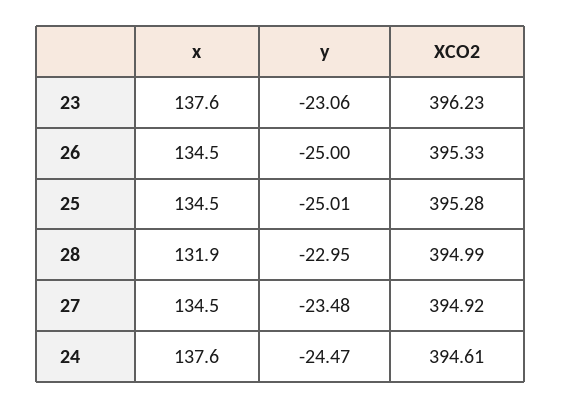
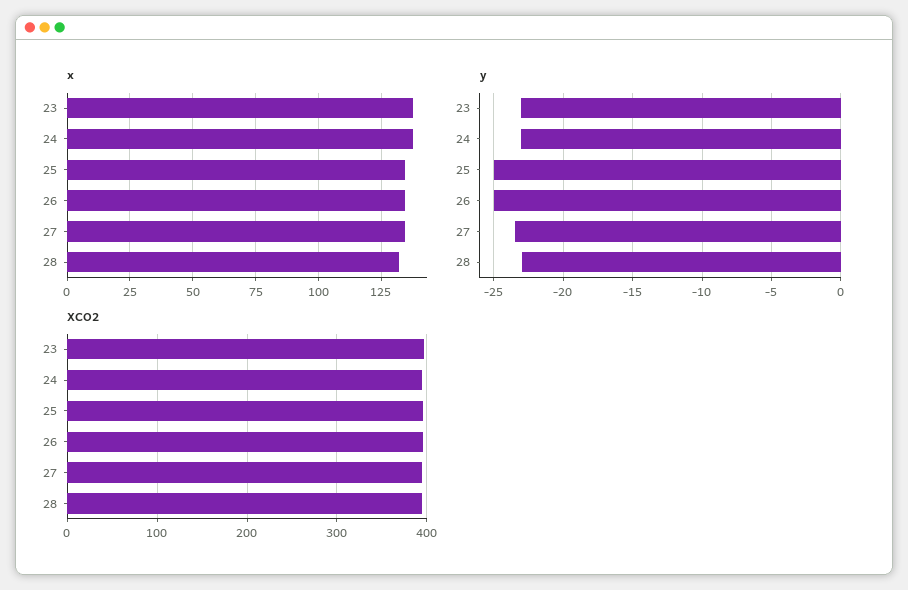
  {
    "x": {
      "23": 137.6,
      "26": 134.5,
      "25": 134.5,
      "28": 131.9,
      "27": 134.5,
      "24": 137.6
    },
    "y": {
      "23": -23.06,
      "26": -25,
      "25": -25.01,
      "28": -22.95,
      "27": -23.48,
-     "24": -24.47
+     "24": -23
    },
    "XCO2": {
      "23": 396.23,
      "26": 395.33,
      "25": 395.28,
      "28": 394.99,
      "27": 394.92,
      "24": 394.61
    }
  }

